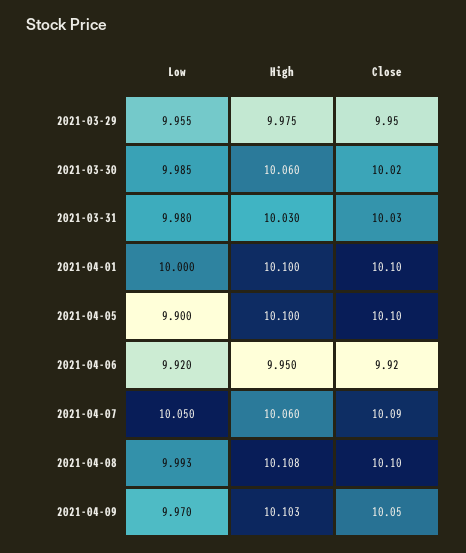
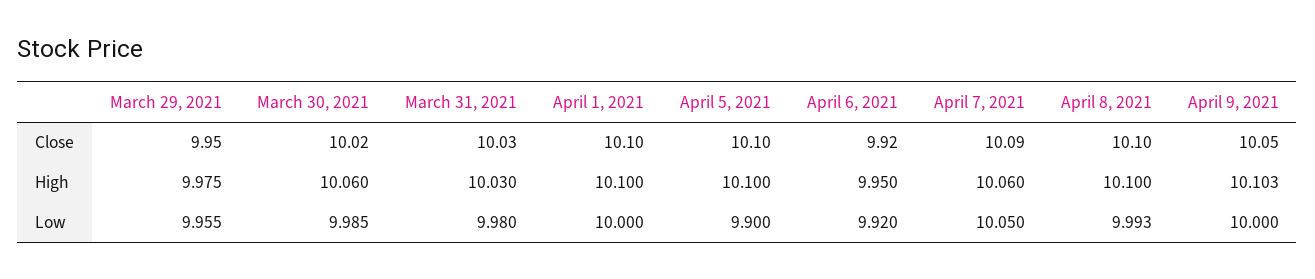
  {
    "Low": {
      "2021-03-29": 9.955,
      "2021-03-30": 9.985,
      "2021-03-31": 9.98,
      "2021-04-01": 10,
      "2021-04-05": 9.9,
      "2021-04-06": 9.92,
      "2021-04-07": 10.05,
      "2021-04-08": 9.993,
-     "2021-04-09": 9.97
+     "2021-04-09": 10
    },
    "High": {
      "2021-03-29": 9.975,
      "2021-03-30": 10.06,
      "2021-03-31": 10.03,
      "2021-04-01": 10.1,
      "2021-04-05": 10.1,
      "2021-04-06": 9.95,
      "2021-04-07": 10.06,
-     "2021-04-08": 10.108,
+     "2021-04-08": 10.1,
      "2021-04-09": 10.103
    },
    "Close": {
      "2021-03-29": 9.95,
      "2021-03-30": 10.02,
      "2021-03-31": 10.03,
      "2021-04-01": 10.1,
      "2021-04-05": 10.1,
      "2021-04-06": 9.92,
      "2021-04-07": 10.09,
      "2021-04-08": 10.1,
      "2021-04-09": 10.05
    }
  }

